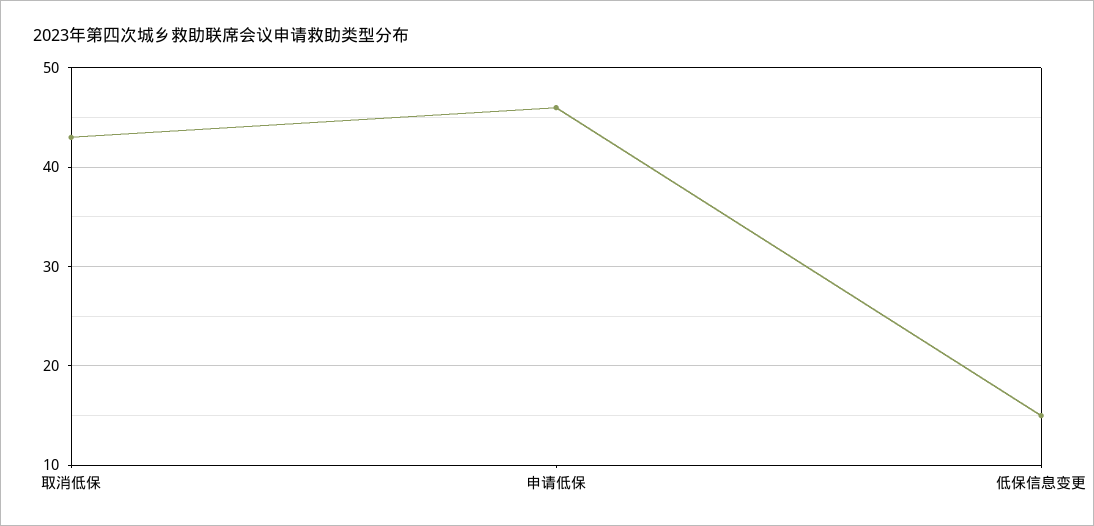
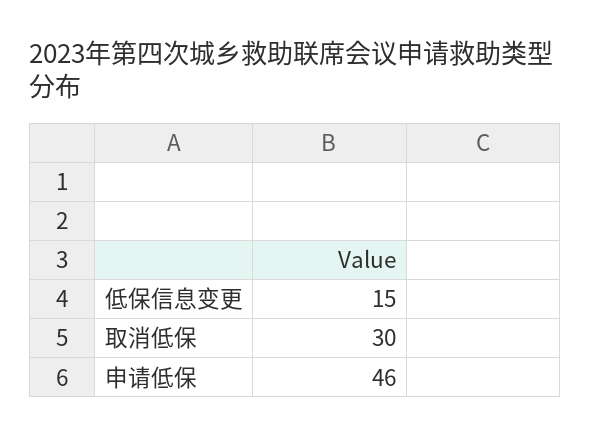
  {
-   "取消低保": 43,
+   "取消低保": 30,
    "申请低保": 46,
    "低保信息变更": 15
  }

